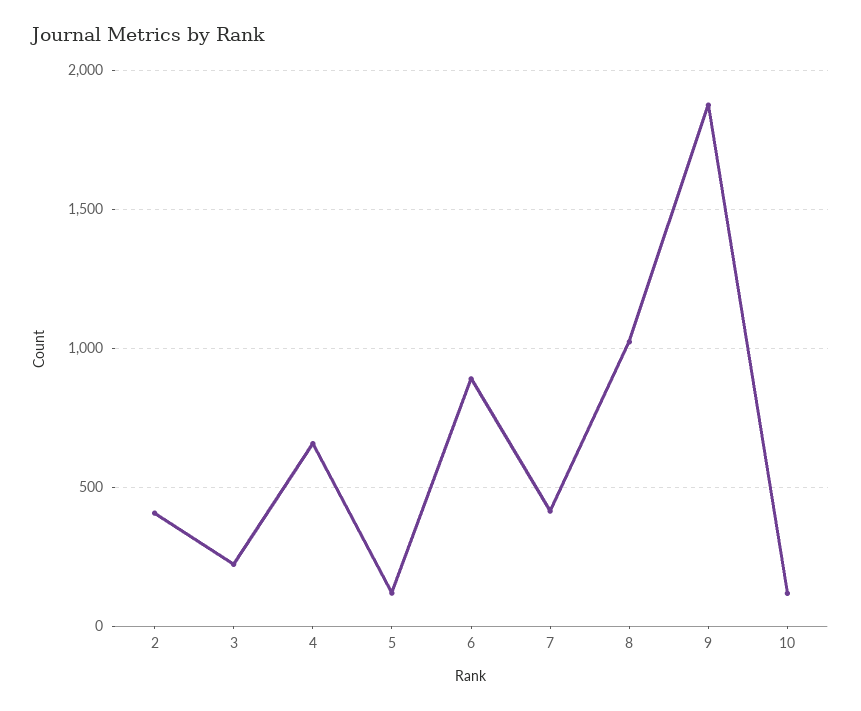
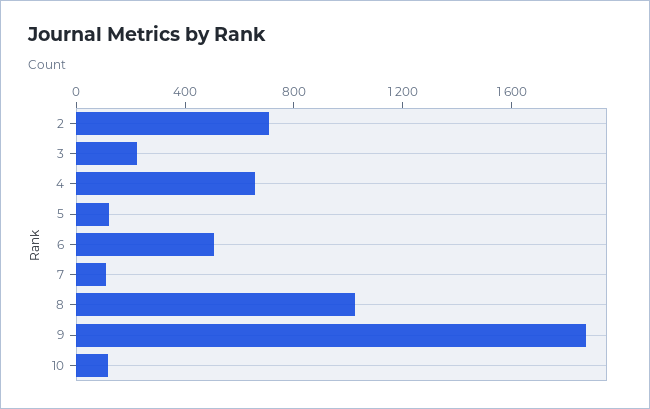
  {
-   "2": 400,
+   "2": 700,
    "3": 200,
    "4": 650,
    "5": 100,
-   "6": 900,
+   "6": 500,
-   "7": 400,
+   "7": 100,
    "8": 1000,
    "9": 1850,
    "10": 100
  }

